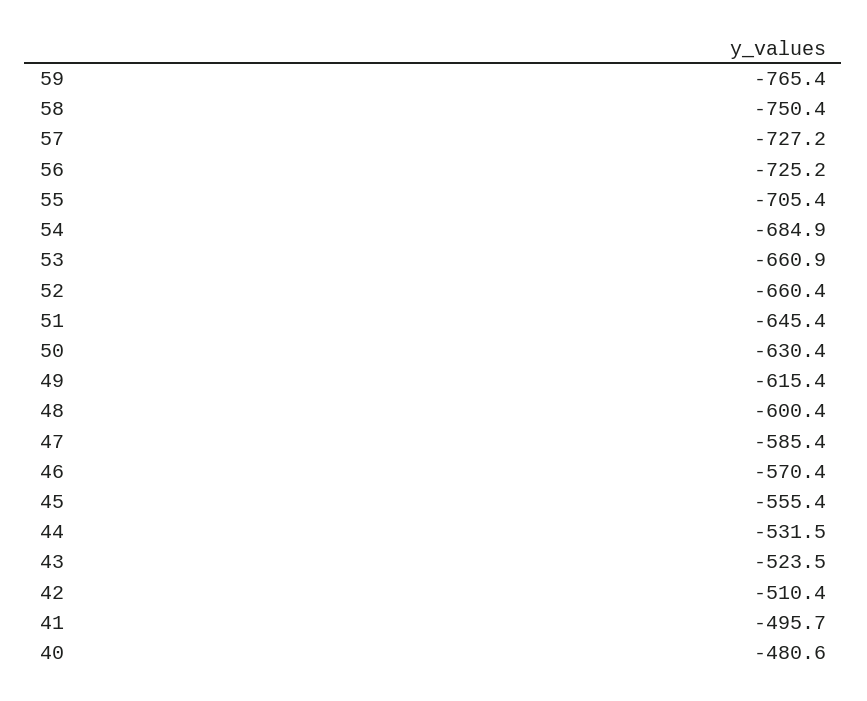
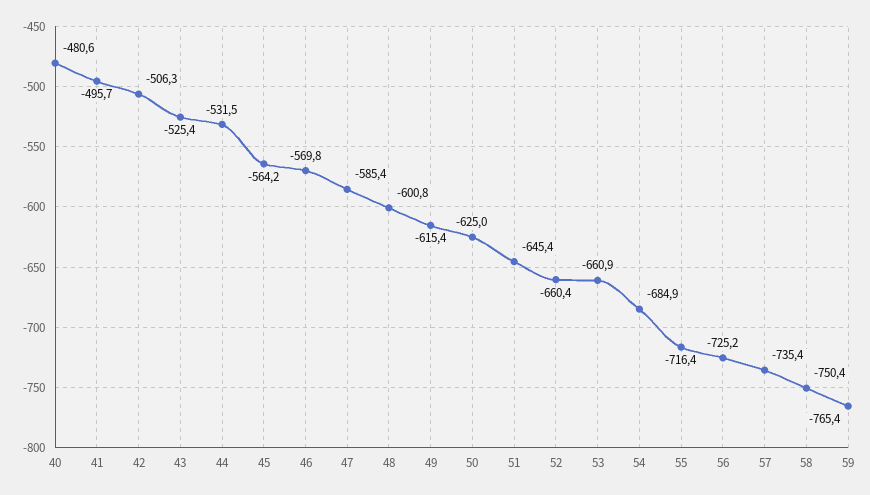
  {
    "59": -765.4,
    "58": -750.4,
-   "57": -727.2,
+   "57": -735.4,
    "56": -725.2,
-   "55": -705.4,
+   "55": -716.4,
    "54": -684.9,
    "53": -660.9,
    "52": -660.4,
    "51": -645.4,
-   "50": -630.4,
+   "50": -625,
    "49": -615.4,
-   "48": -600.4,
+   "48": -600.8,
    "47": -585.4,
-   "46": -570.4,
+   "46": -569.8,
-   "45": -555.4,
+   "45": -564.2,
    "44": -531.5,
-   "43": -523.5,
+   "43": -525.4,
-   "42": -510.4,
+   "42": -506.3,
    "41": -495.7,
    "40": -480.6
  }

